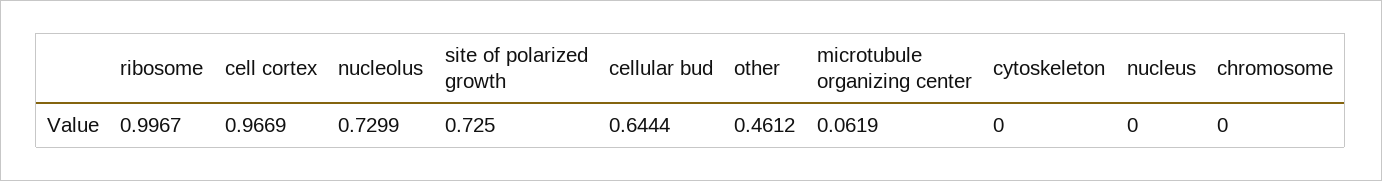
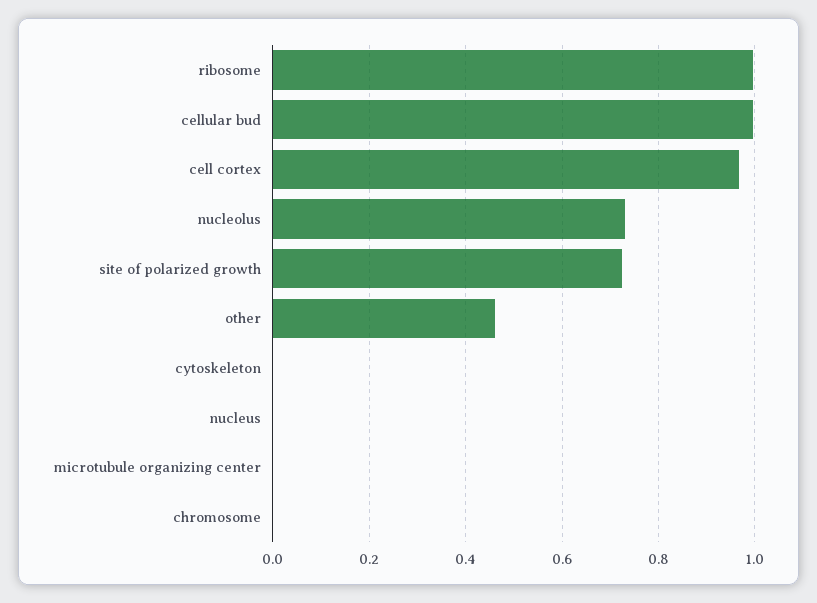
  {
    "ribosome": 0.9967,
    "cell cortex": 0.9669,
    "nucleolus": 0.7299,
    "site of polarized growth": 0.725,
-   "cellular bud": 0.6444,
+   "cellular bud": 1,
    "other": 0.4612,
-   "microtubule organizing center": 0.0619,
+   "microtubule organizing center": 0,
    "cytoskeleton": 0,
    "nucleus": 0,
    "chromosome": 0
  }

